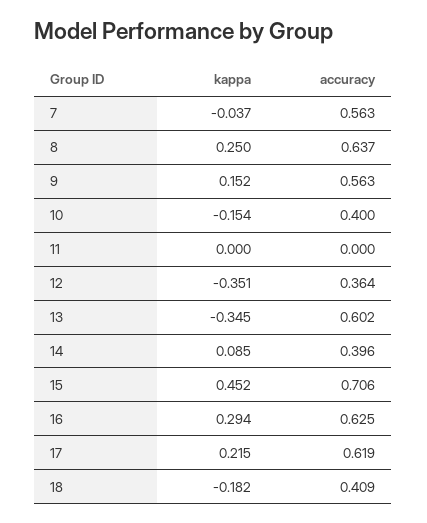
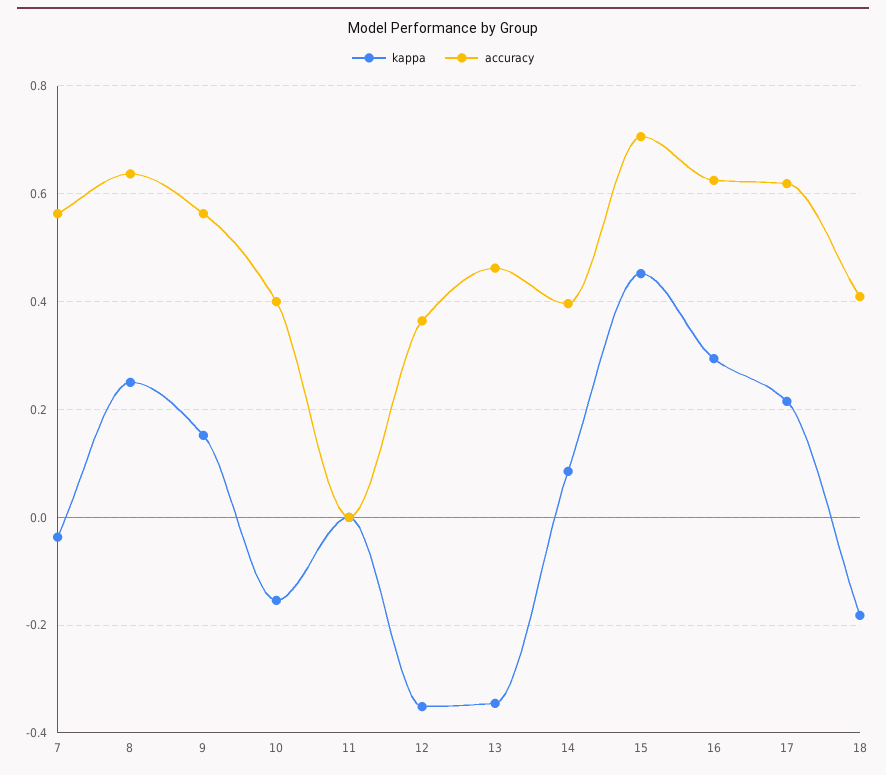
  {
    "kappa": {
      "7": -0.037,
      "8": 0.25,
      "9": 0.152,
      "10": -0.154,
      "11": 0,
      "12": -0.351,
      "13": -0.345,
      "14": 0.085,
      "15": 0.452,
      "16": 0.294,
      "17": 0.215,
      "18": -0.182
    },
    "accuracy": {
      "7": 0.563,
      "8": 0.637,
      "9": 0.563,
      "10": 0.4,
      "11": 0,
      "12": 0.364,
-     "13": 0.602,
+     "13": 0.46,
      "14": 0.396,
      "15": 0.706,
      "16": 0.625,
      "17": 0.619,
      "18": 0.409
    }
  }

